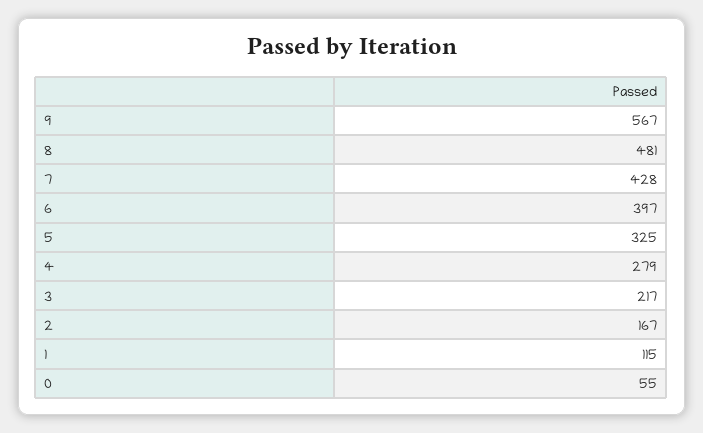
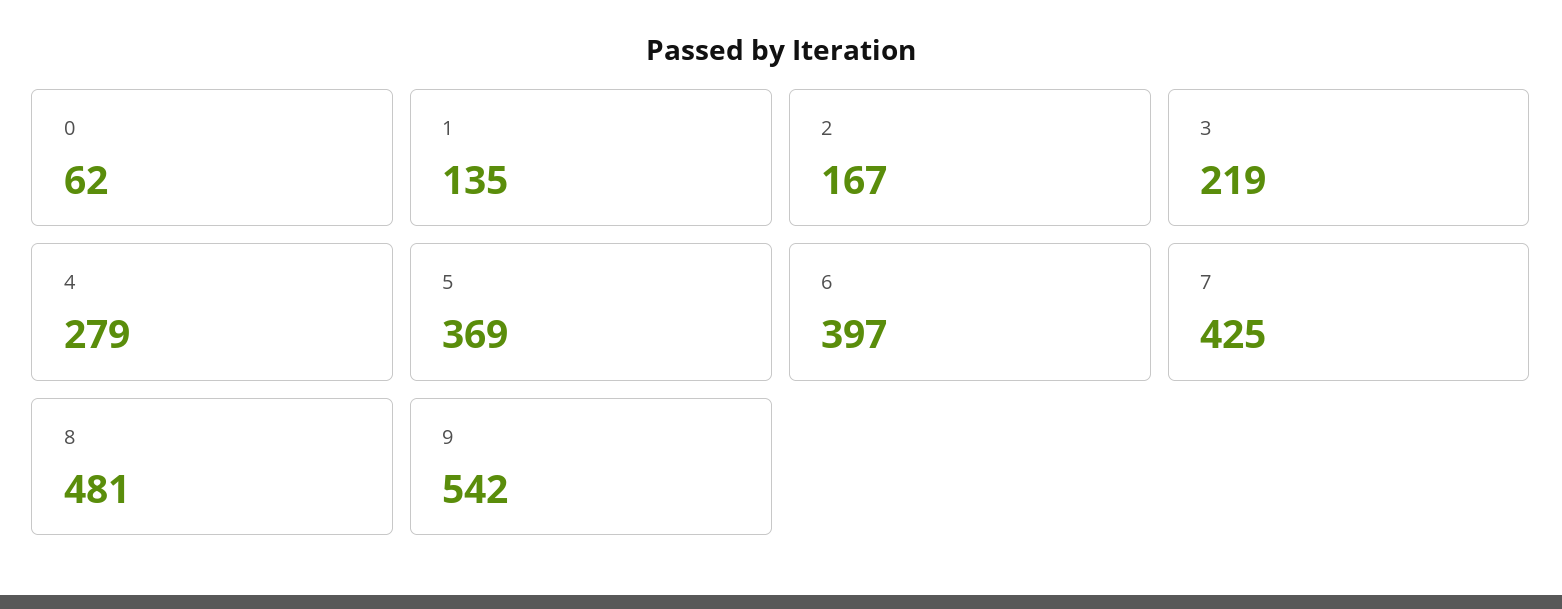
  {
-   "9": 567,
+   "9": 542,
    "8": 481,
-   "7": 428,
+   "7": 425,
    "6": 397,
-   "5": 325,
+   "5": 369,
    "4": 279,
-   "3": 217,
+   "3": 219,
    "2": 167,
-   "1": 115,
+   "1": 135,
-   "0": 55
+   "0": 62
  }

